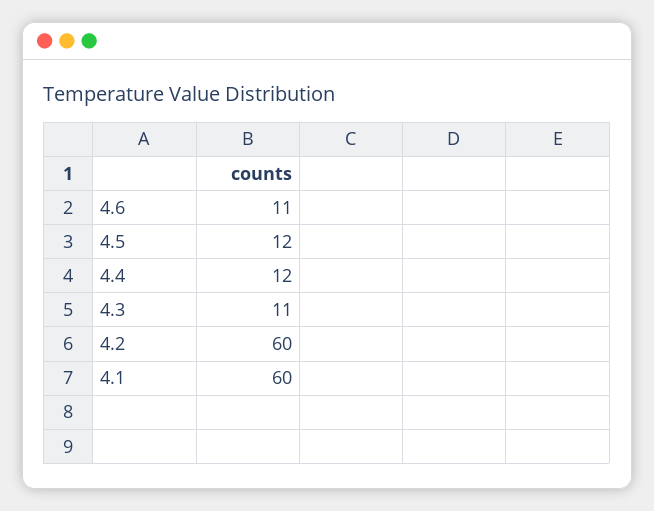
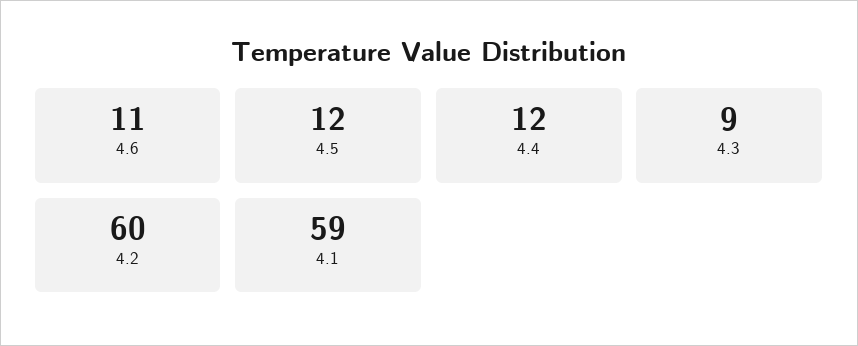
  {
    "4.6": 11,
    "4.5": 12,
    "4.4": 12,
-   "4.3": 11,
+   "4.3": 9,
    "4.2": 60,
-   "4.1": 60
+   "4.1": 59
  }

